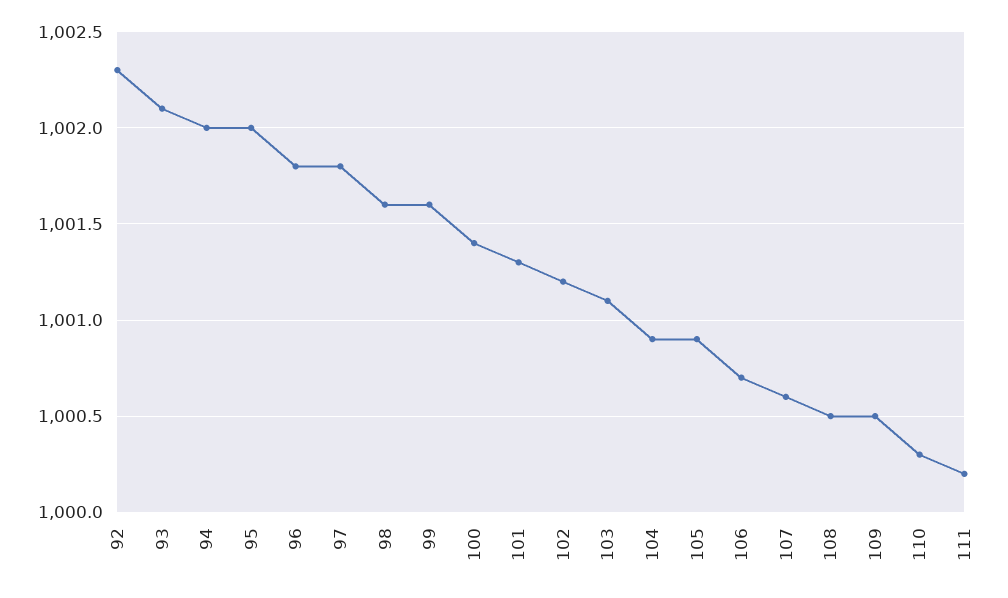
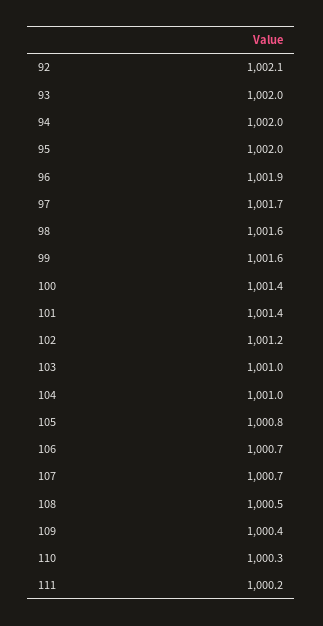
  {
-   "92": 1002.3,
+   "92": 1002.1,
-   "93": 1002.1,
+   "93": 1002,
    "94": 1002,
    "95": 1002,
-   "96": 1001.8,
+   "96": 1001.9,
-   "97": 1001.8,
+   "97": 1001.7,
    "98": 1001.6,
    "99": 1001.6,
    "100": 1001.4,
-   "101": 1001.3,
+   "101": 1001.4,
    "102": 1001.2,
-   "103": 1001.1,
+   "103": 1001,
-   "104": 1000.9,
+   "104": 1001,
-   "105": 1000.9,
+   "105": 1000.8,
    "106": 1000.7,
-   "107": 1000.6,
+   "107": 1000.7,
    "108": 1000.5,
-   "109": 1000.5,
+   "109": 1000.4,
    "110": 1000.3,
    "111": 1000.2
  }

